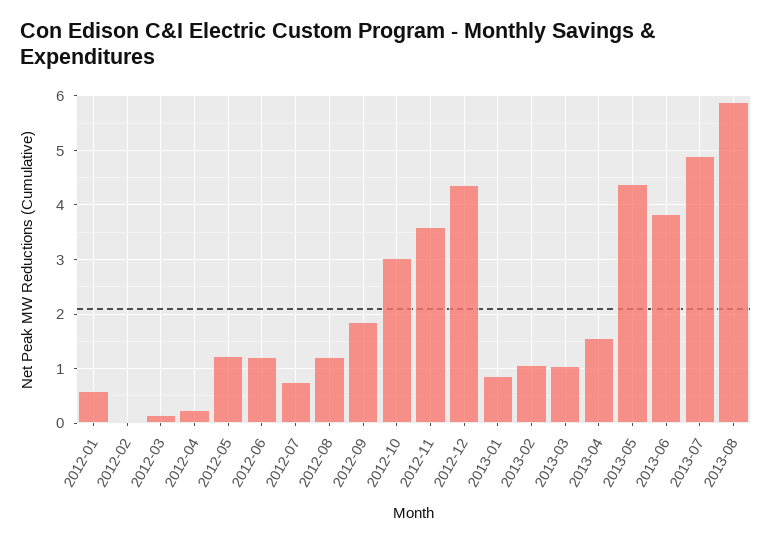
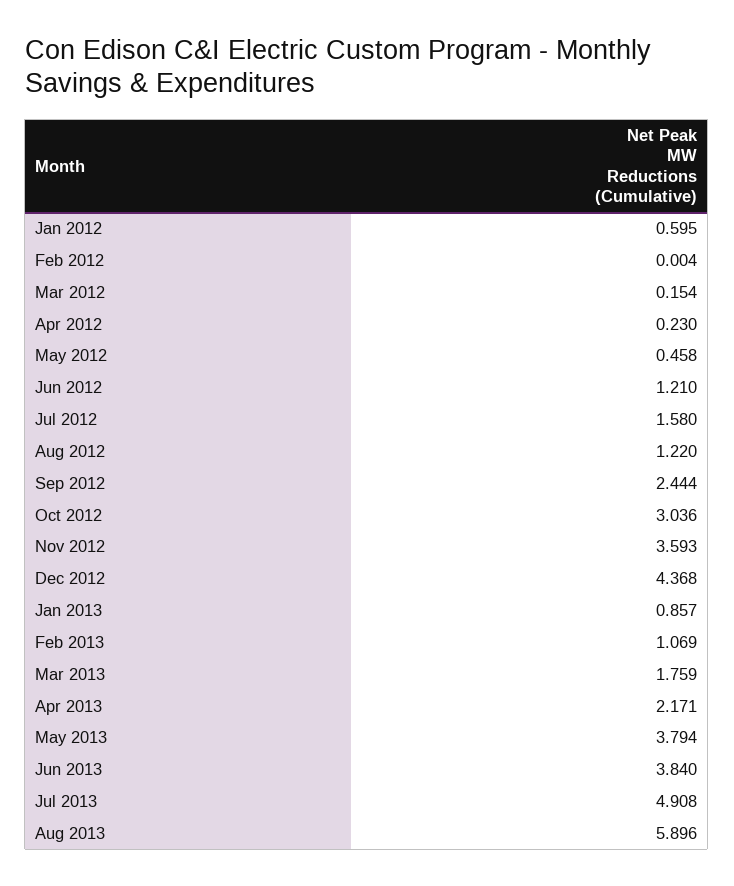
  {
    "2012-01": 0.595,
    "2012-02": 0.004,
    "2012-03": 0.154,
    "2012-04": 0.23,
-   "2012-05": 1.2,
+   "2012-05": 0.458,
    "2012-06": 1.21,
-   "2012-07": 0.8,
+   "2012-07": 1.58,
    "2012-08": 1.22,
-   "2012-09": 1.8,
+   "2012-09": 2.444,
    "2012-10": 3.036,
    "2012-11": 3.593,
    "2012-12": 4.368,
    "2013-01": 0.857,
    "2013-02": 1.069,
-   "2013-03": 1,
+   "2013-03": 1.759,
-   "2013-04": 1.6,
+   "2013-04": 2.171,
-   "2013-05": 4.4,
+   "2013-05": 3.794,
    "2013-06": 3.84,
    "2013-07": 4.908,
    "2013-08": 5.896
  }

